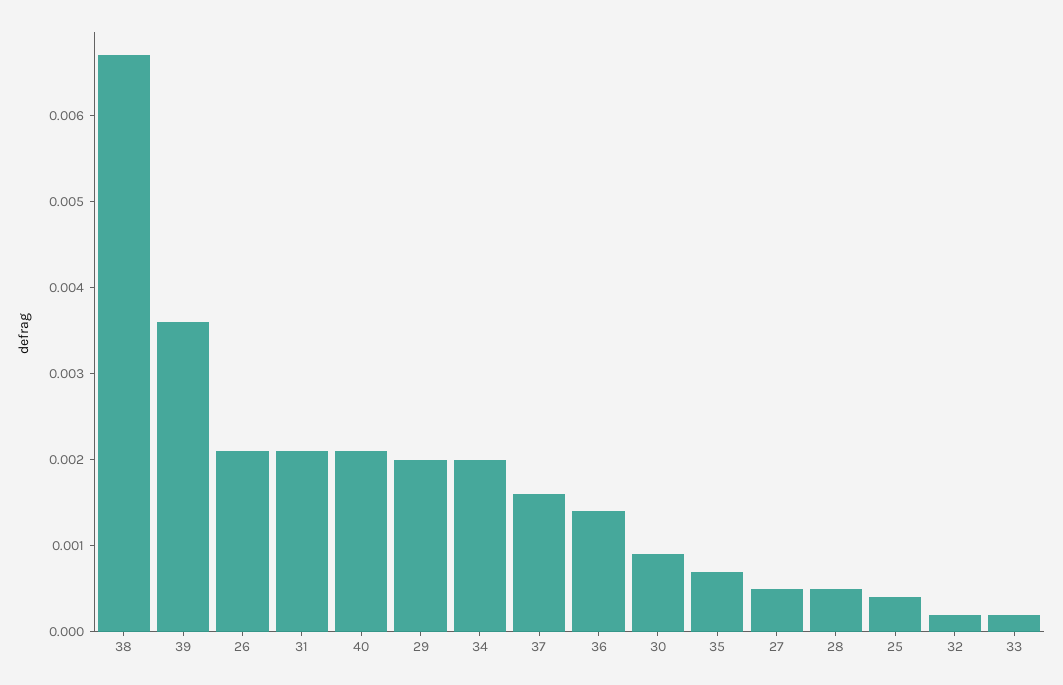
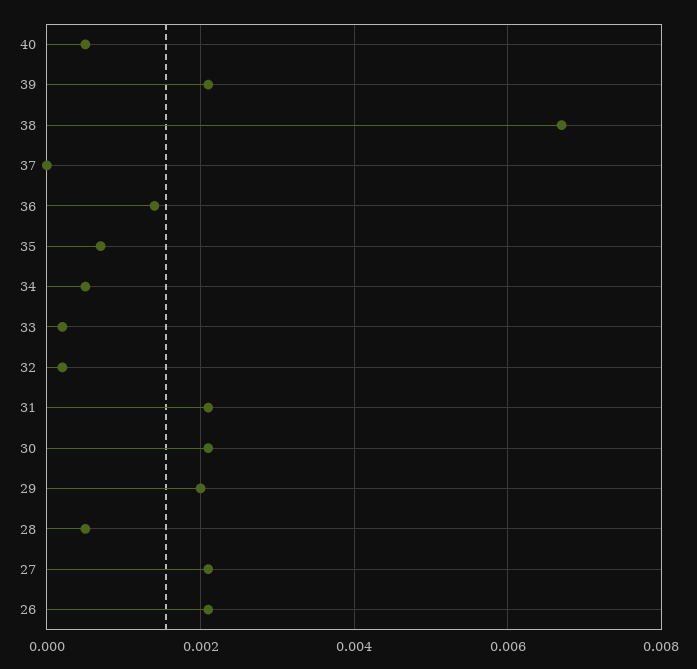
  {
    "38": 0.0067,
-   "39": 0.0036,
+   "39": 0.002,
    "26": 0.0021,
    "31": 0.0021,
-   "40": 0.0021,
+   "40": 0.0005,
    "29": 0.002,
-   "34": 0.002,
+   "34": 0.0005,
-   "37": 0.0016,
+   "37": 0,
    "36": 0.0014,
-   "30": 0.0009,
+   "30": 0.002,
    "35": 0.0007,
-   "27": 0.0005,
+   "27": 0.002,
    "28": 0.0005,
-   "25": 0.0004,
    "32": 0.0002,
    "33": 0.0002
  }

